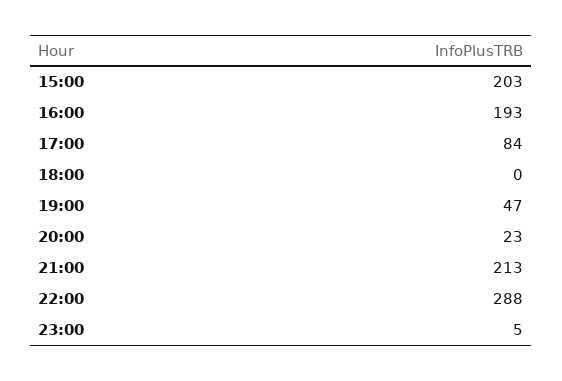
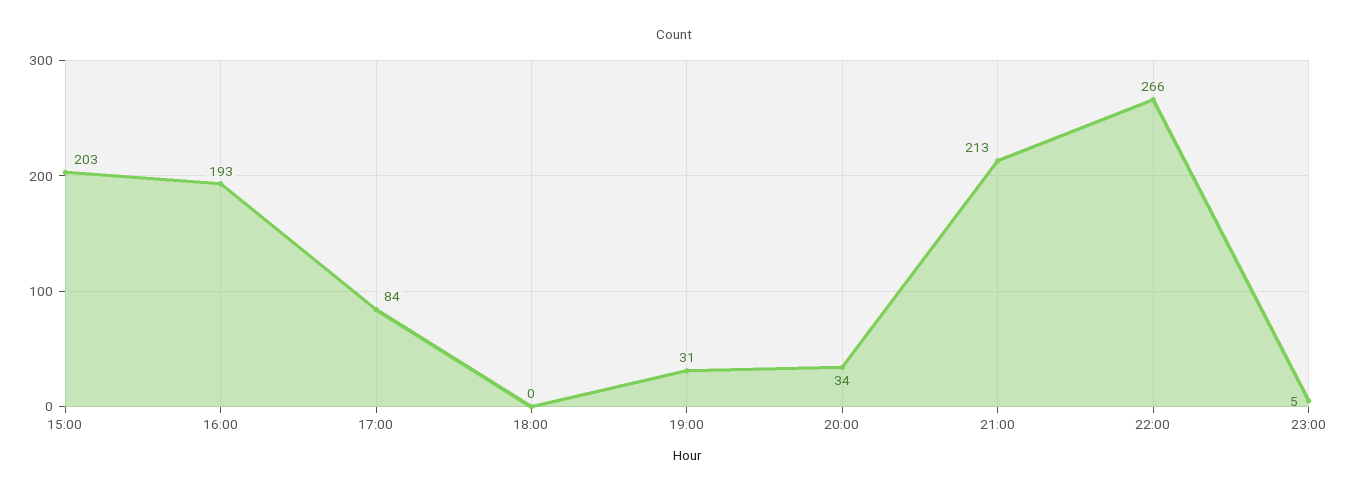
  {
    "15:00": 203,
    "16:00": 193,
    "17:00": 84,
    "18:00": 0,
-   "19:00": 47,
+   "19:00": 31,
-   "20:00": 23,
+   "20:00": 34,
    "21:00": 213,
-   "22:00": 288,
+   "22:00": 266,
    "23:00": 5
  }

